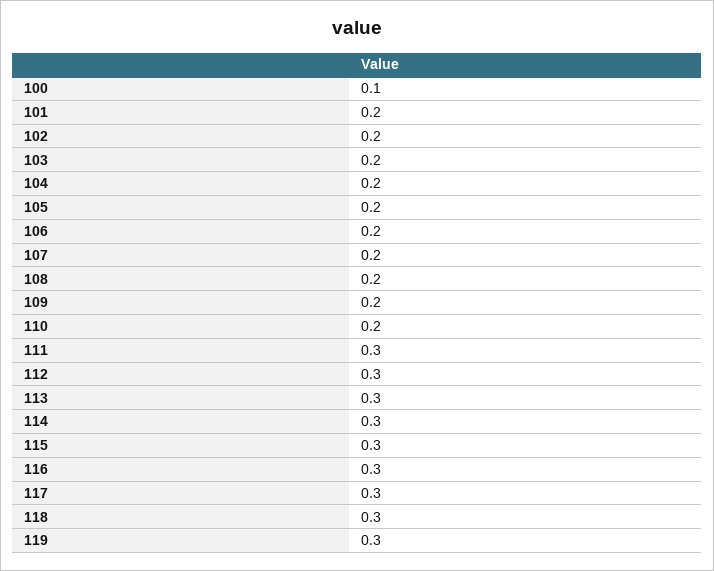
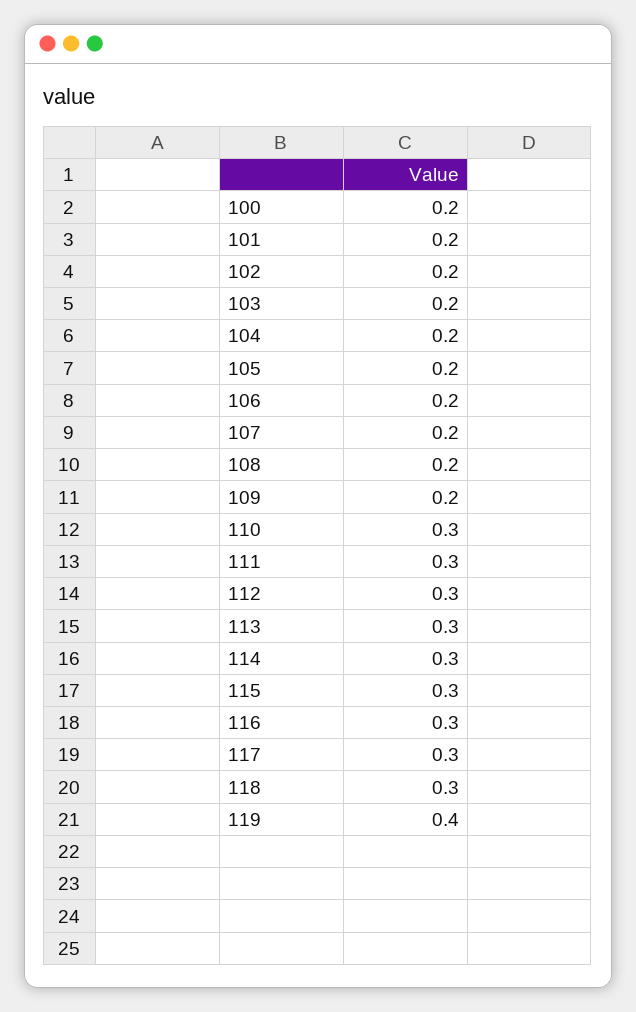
  {
-   "100": 0.1,
+   "100": 0.2,
    "101": 0.2,
    "102": 0.2,
    "103": 0.2,
    "104": 0.2,
    "105": 0.2,
    "106": 0.2,
    "107": 0.2,
    "108": 0.2,
    "109": 0.2,
-   "110": 0.2,
+   "110": 0.3,
    "111": 0.3,
    "112": 0.3,
    "113": 0.3,
    "114": 0.3,
    "115": 0.3,
    "116": 0.3,
    "117": 0.3,
    "118": 0.3,
-   "119": 0.3
+   "119": 0.4
  }

